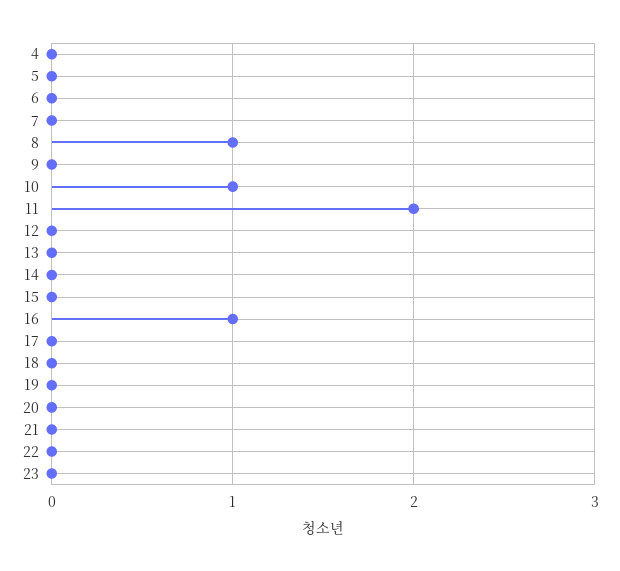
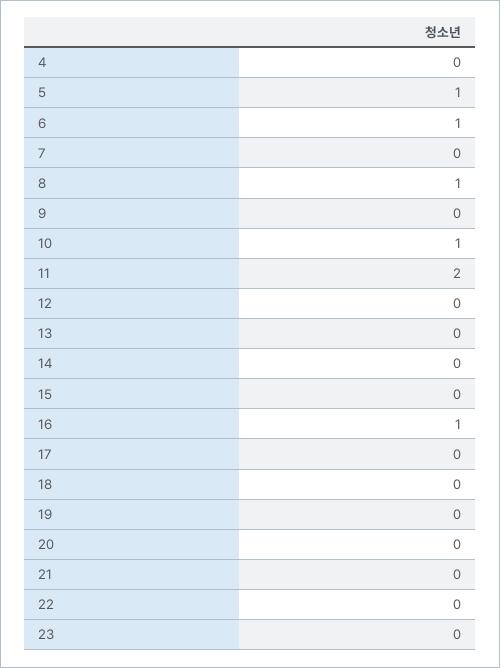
  {
    "4": 0,
-   "5": 0,
+   "5": 1,
-   "6": 0,
+   "6": 1,
    "7": 0,
    "8": 1,
    "9": 0,
    "10": 1,
    "11": 2,
    "12": 0,
    "13": 0,
    "14": 0,
    "15": 0,
    "16": 1,
    "17": 0,
    "18": 0,
    "19": 0,
    "20": 0,
    "21": 0,
    "22": 0,
    "23": 0
  }

